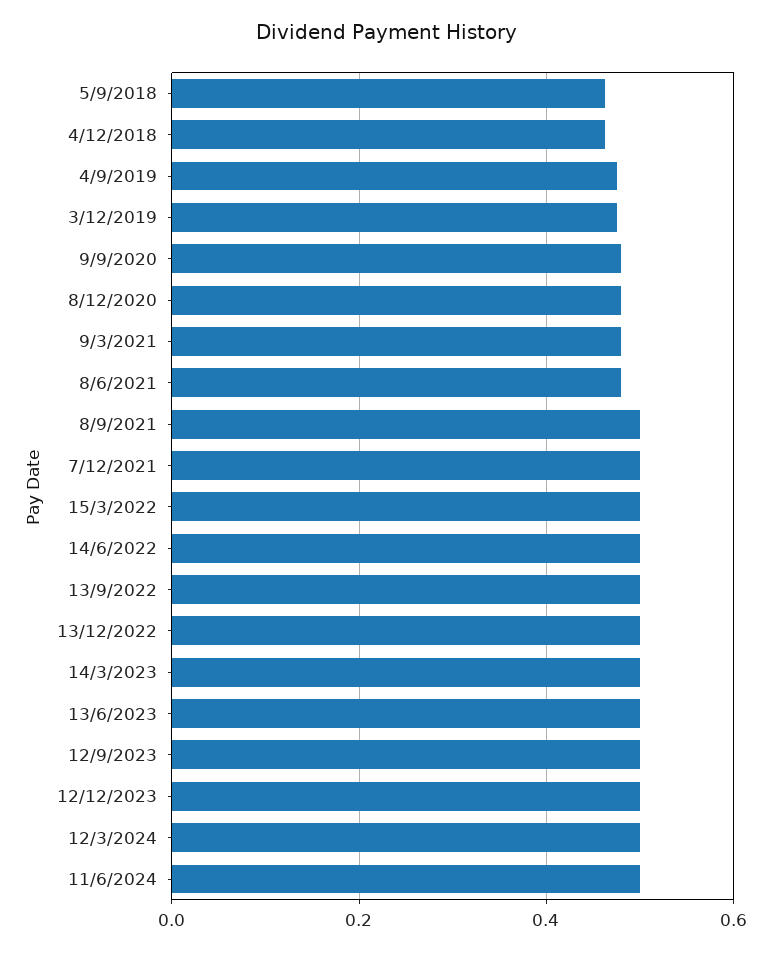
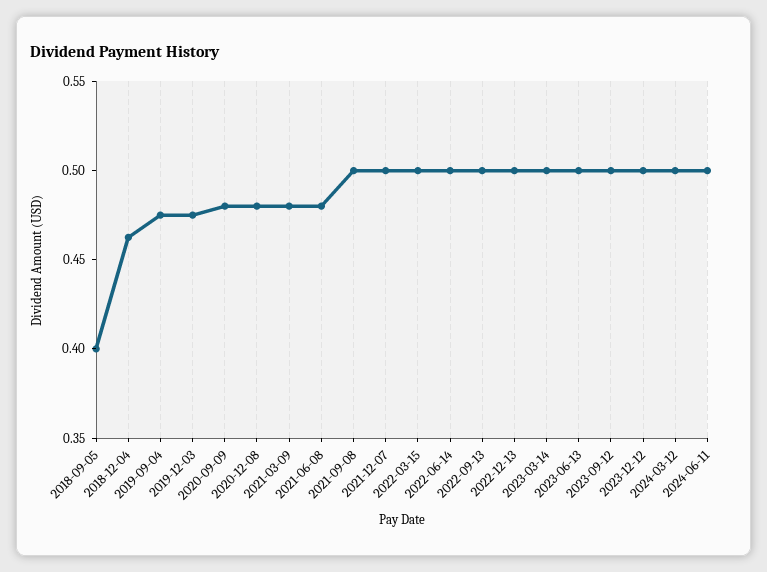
  {
-   "5/9/2018": 0.46,
+   "5/9/2018": 0.4,
    "4/12/2018": 0.46,
    "4/9/2019": 0.48,
    "3/12/2019": 0.48,
    "9/9/2020": 0.48,
    "8/12/2020": 0.48,
    "9/3/2021": 0.48,
    "8/6/2021": 0.48,
    "8/9/2021": 0.5,
    "7/12/2021": 0.5,
    "15/3/2022": 0.5,
    "14/6/2022": 0.5,
    "13/9/2022": 0.5,
    "13/12/2022": 0.5,
    "14/3/2023": 0.5,
    "13/6/2023": 0.5,
    "12/9/2023": 0.5,
    "12/12/2023": 0.5,
    "12/3/2024": 0.5,
    "11/6/2024": 0.5
  }

